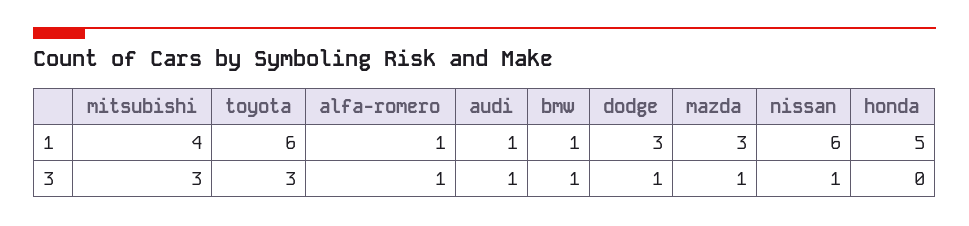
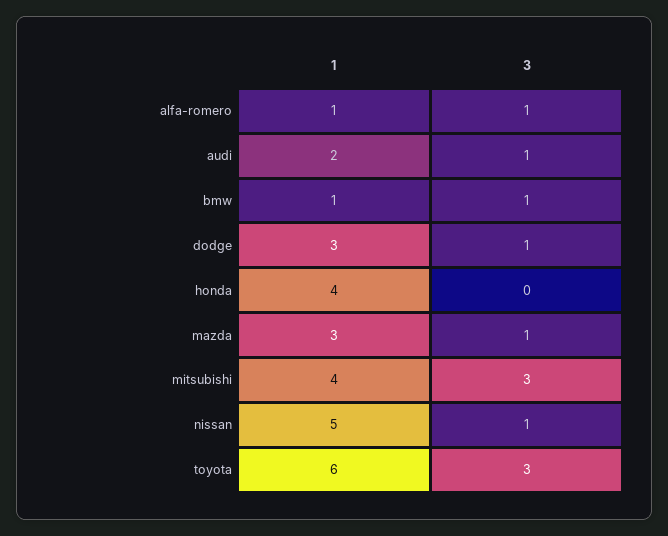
  {
    "mitsubishi": {
      "1": 4,
      "3": 3
    },
    "toyota": {
      "1": 6,
      "3": 3
    },
    "alfa-romero": {
      "1": 1,
      "3": 1
    },
    "audi": {
-     "1": 1,
+     "1": 2,
      "3": 1
    },
    "bmw": {
      "1": 1,
      "3": 1
    },
    "dodge": {
      "1": 3,
      "3": 1
    },
    "mazda": {
      "1": 3,
      "3": 1
    },
    "nissan": {
-     "1": 6,
+     "1": 5,
      "3": 1
    },
    "honda": {
-     "1": 5,
+     "1": 4,
      "3": 0
    }
  }

